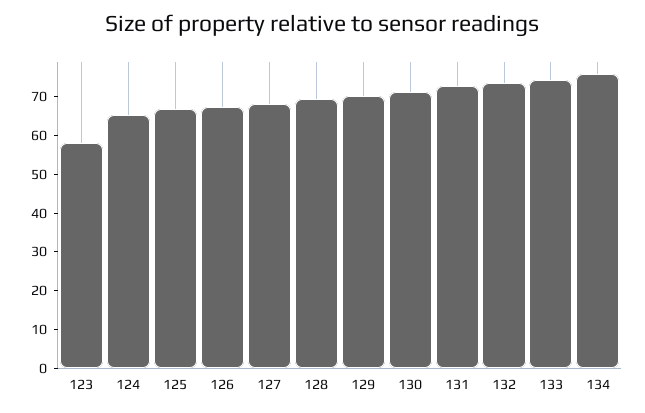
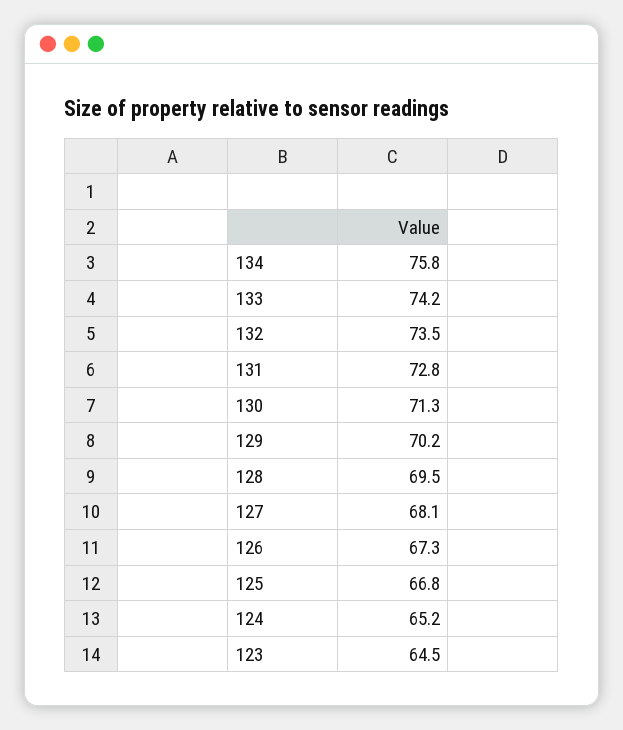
  {
-   "123": 57.5,
+   "123": 64.5,
    "124": 65.2,
    "125": 66.8,
    "126": 67.3,
    "127": 68.1,
    "128": 69.5,
    "129": 70.2,
    "130": 71.3,
    "131": 72.8,
    "132": 73.5,
    "133": 74.2,
    "134": 75.8
  }

